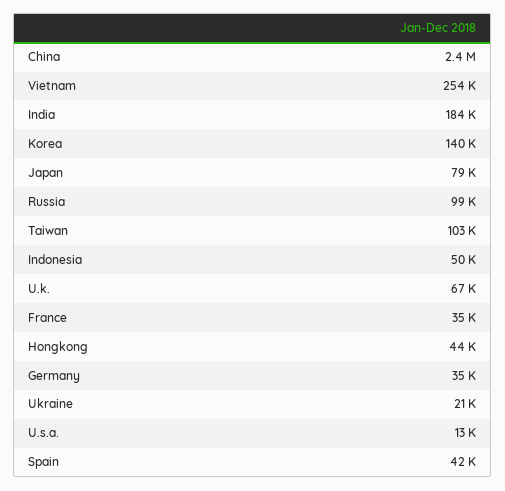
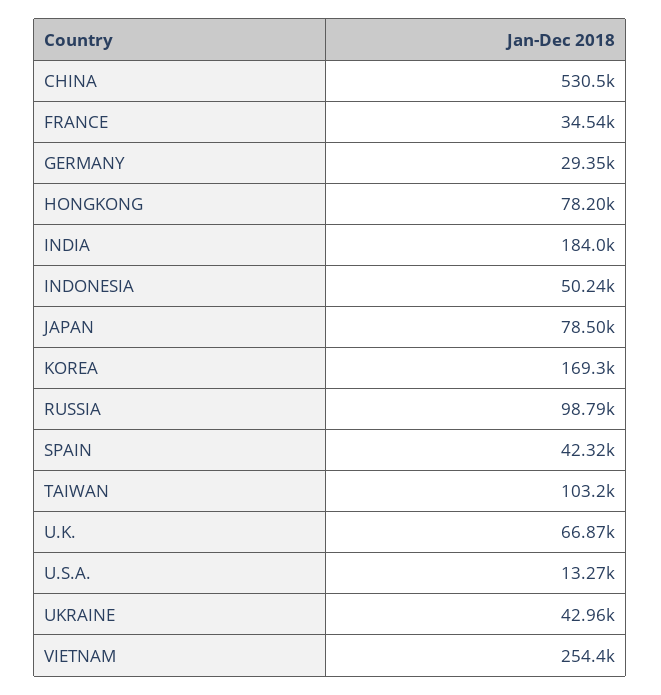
  {
-   "China": 2400000,
+   "China": 530500,
    "Vietnam": 254400,
    "India": 184000,
-   "Korea": 140000,
+   "Korea": 169300,
    "Japan": 78500,
    "Russia": 98790,
    "Taiwan": 103200,
    "Indonesia": 50240,
    "U.k.": 66870,
    "France": 34540,
-   "Hongkong": 44000,
+   "Hongkong": 78200,
-   "Germany": 35000,
+   "Germany": 29350,
-   "Ukraine": 21000,
+   "Ukraine": 42960,
    "U.s.a.": 13270,
    "Spain": 42320
  }

